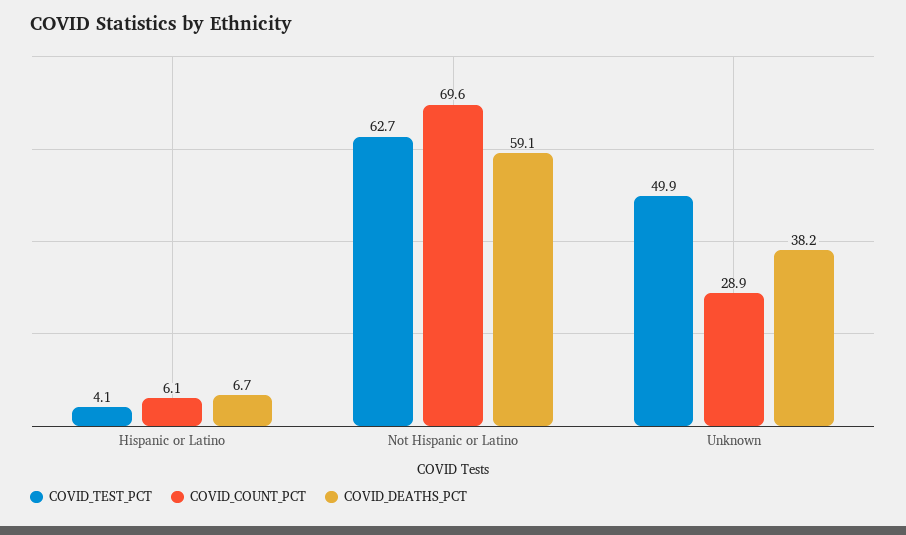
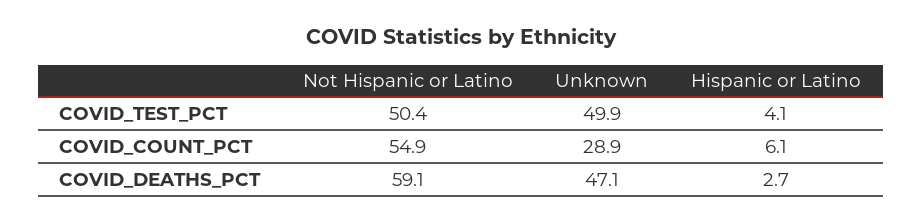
  {
    "COVID_TEST_PCT": {
      "Hispanic or Latino": 4.1,
-     "Not Hispanic or Latino": 62.7,
+     "Not Hispanic or Latino": 50.4,
      "Unknown": 49.9
    },
    "COVID_COUNT_PCT": {
      "Hispanic or Latino": 6.1,
-     "Not Hispanic or Latino": 69.6,
+     "Not Hispanic or Latino": 54.9,
      "Unknown": 28.9
    },
    "COVID_DEATHS_PCT": {
-     "Hispanic or Latino": 6.7,
+     "Hispanic or Latino": 2.7,
      "Not Hispanic or Latino": 59.1,
-     "Unknown": 38.2
+     "Unknown": 47.1
    }
  }

